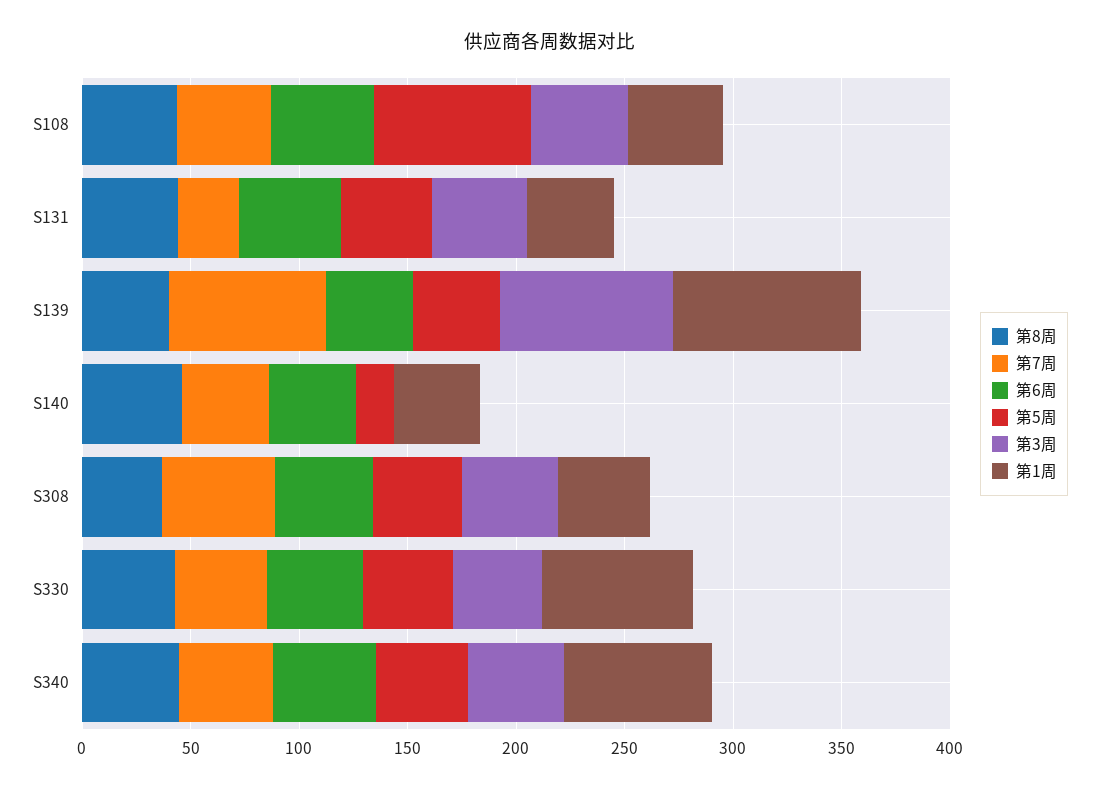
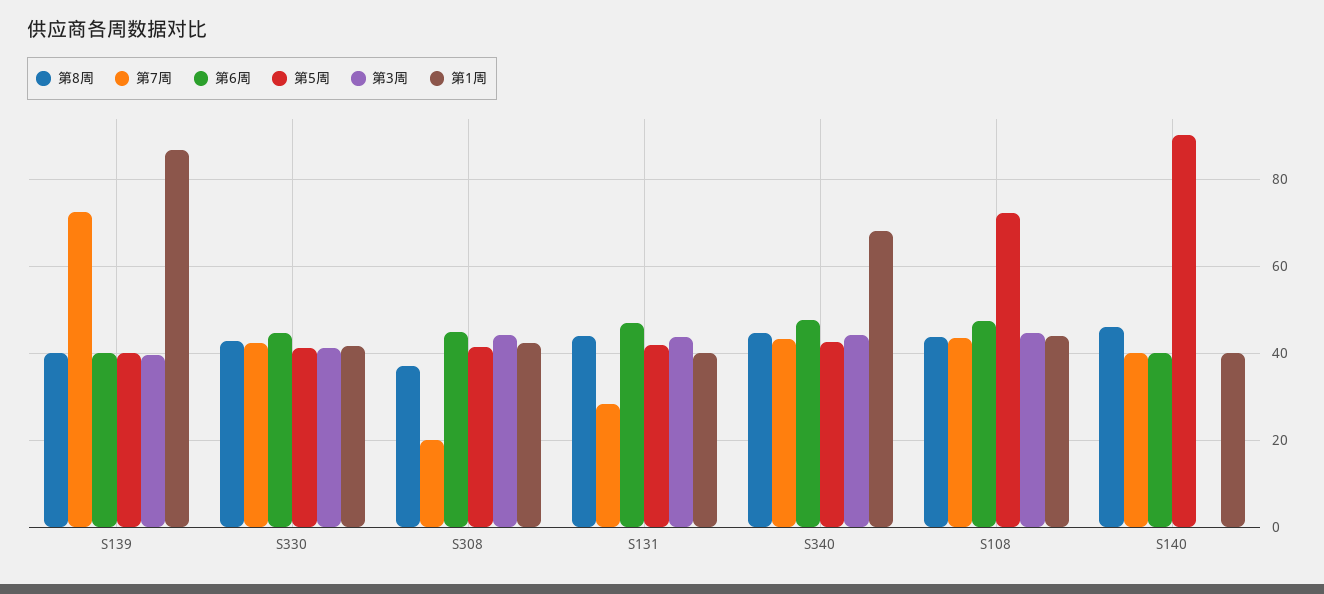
  {
    "第8周": {
      "S108": 44,
      "S131": 44,
      "S139": 40,
      "S140": 46,
      "S308": 38,
      "S330": 42,
      "S340": 44
    },
    "第7周": {
      "S108": 44,
      "S131": 28,
      "S139": 72,
      "S140": 40,
-     "S308": 50,
+     "S308": 20,
      "S330": 42,
      "S340": 44
    },
    "第6周": {
      "S108": 48,
      "S131": 46,
      "S139": 40,
      "S140": 40,
      "S308": 44,
      "S330": 44,
      "S340": 48
    },
    "第5周": {
      "S108": 72,
      "S131": 42,
      "S139": 40,
-     "S140": 20,
+     "S140": 90,
      "S308": 42,
      "S330": 42,
      "S340": 42
    },
    "第3周": {
      "S108": 44,
      "S131": 44,
-     "S139": 80,
+     "S139": 40,
      "S140": 0,
      "S308": 44,
      "S330": 42,
      "S340": 44
    },
    "第1周": {
      "S108": 44,
      "S131": 40,
      "S139": 86,
      "S140": 40,
      "S308": 42,
-     "S330": 70,
+     "S330": 42,
      "S340": 68
    }
  }

